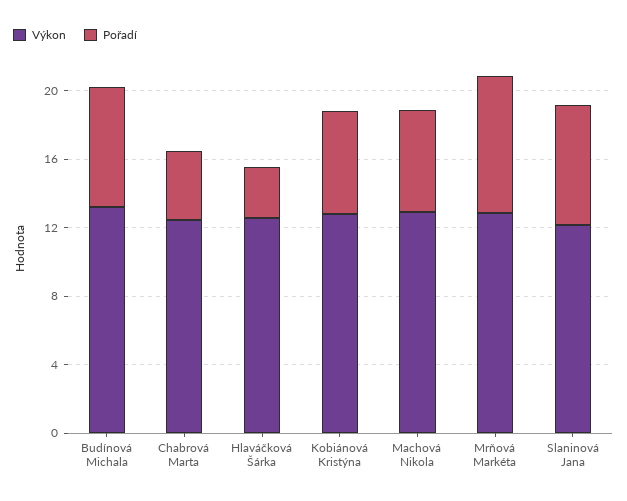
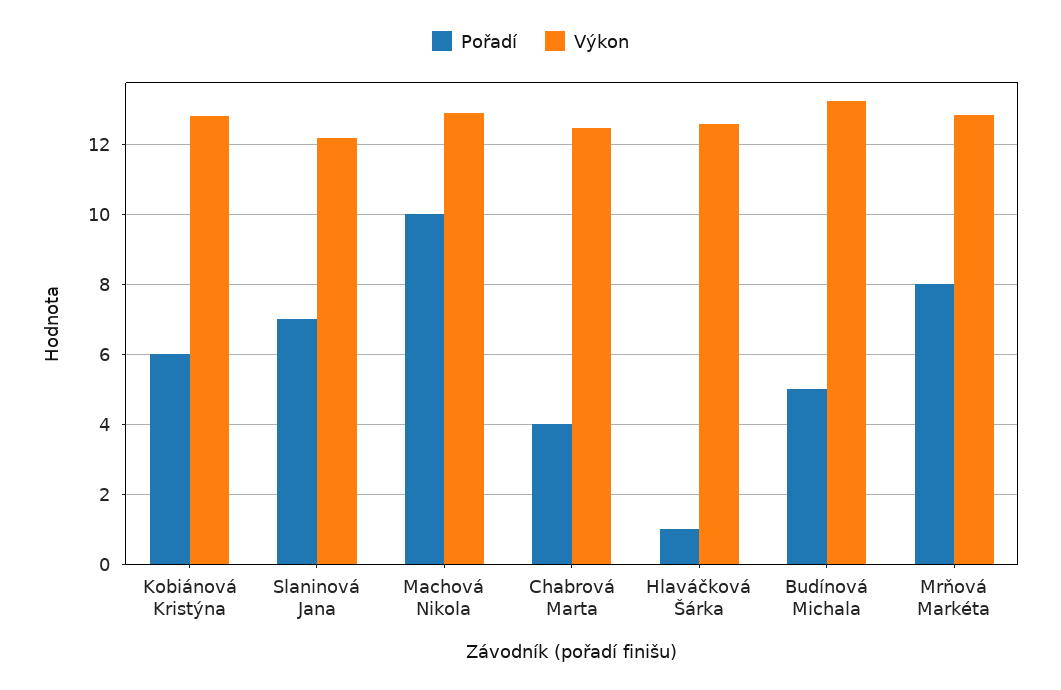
  {
    "Výkon": {
      "Budínová Michala": 13.2,
      "Chabrová Marta": 12.4,
      "Hlaváčková Šárka": 12.6,
      "Kobiánová Kristýna": 12.8,
      "Machová Nikola": 12.8,
      "Mrňová Markéta": 12.8,
      "Slaninová Jana": 12.2
    },
    "Pořadí": {
-     "Budínová Michala": 7,
+     "Budínová Michala": 5,
      "Chabrová Marta": 4,
-     "Hlaváčková Šárka": 3,
+     "Hlaváčková Šárka": 1,
      "Kobiánová Kristýna": 6,
-     "Machová Nikola": 6,
+     "Machová Nikola": 10,
      "Mrňová Markéta": 8,
      "Slaninová Jana": 7
    }
  }

